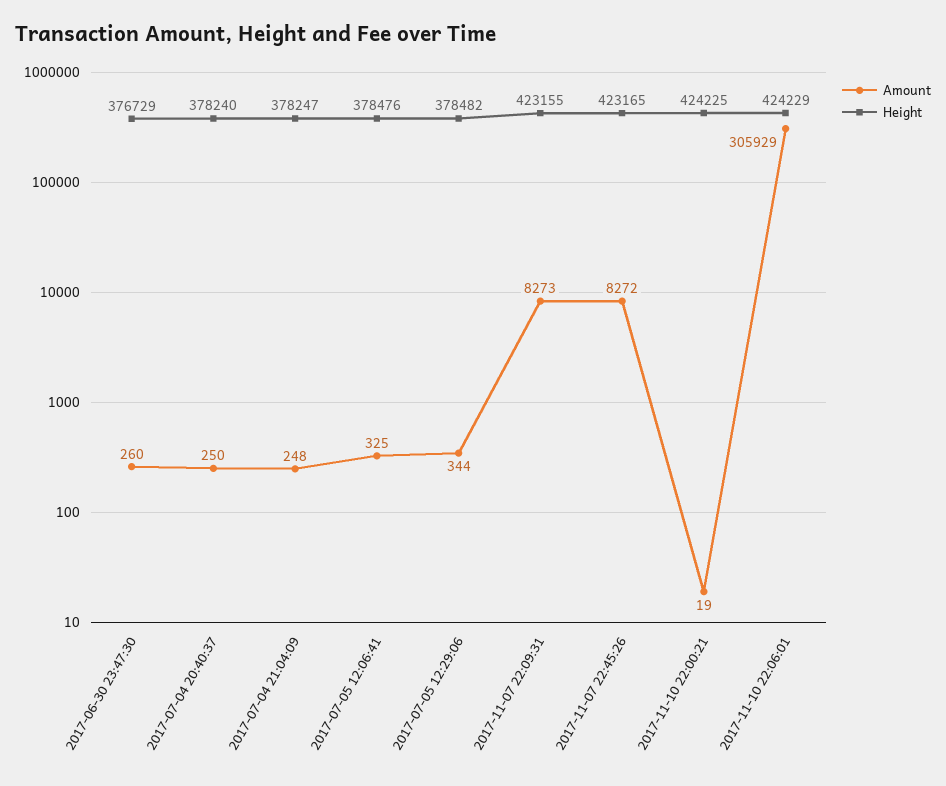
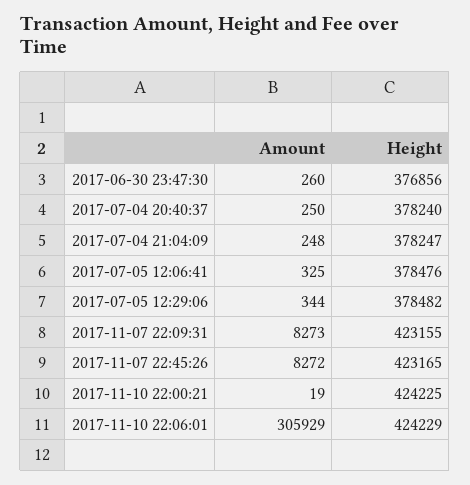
  {
    "Amount": {
      "2017-06-30 23:47:30": 260,
      "2017-07-04 20:40:37": 250,
      "2017-07-04 21:04:09": 248,
      "2017-07-05 12:06:41": 325,
      "2017-07-05 12:29:06": 344,
      "2017-11-07 22:09:31": 8273,
      "2017-11-07 22:45:26": 8272,
      "2017-11-10 22:00:21": 19,
      "2017-11-10 22:06:01": 305929
    },
    "Height": {
-     "2017-06-30 23:47:30": 376729,
+     "2017-06-30 23:47:30": 376856,
      "2017-07-04 20:40:37": 378240,
      "2017-07-04 21:04:09": 378247,
      "2017-07-05 12:06:41": 378476,
      "2017-07-05 12:29:06": 378482,
      "2017-11-07 22:09:31": 423155,
      "2017-11-07 22:45:26": 423165,
      "2017-11-10 22:00:21": 424225,
      "2017-11-10 22:06:01": 424229
    }
  }

